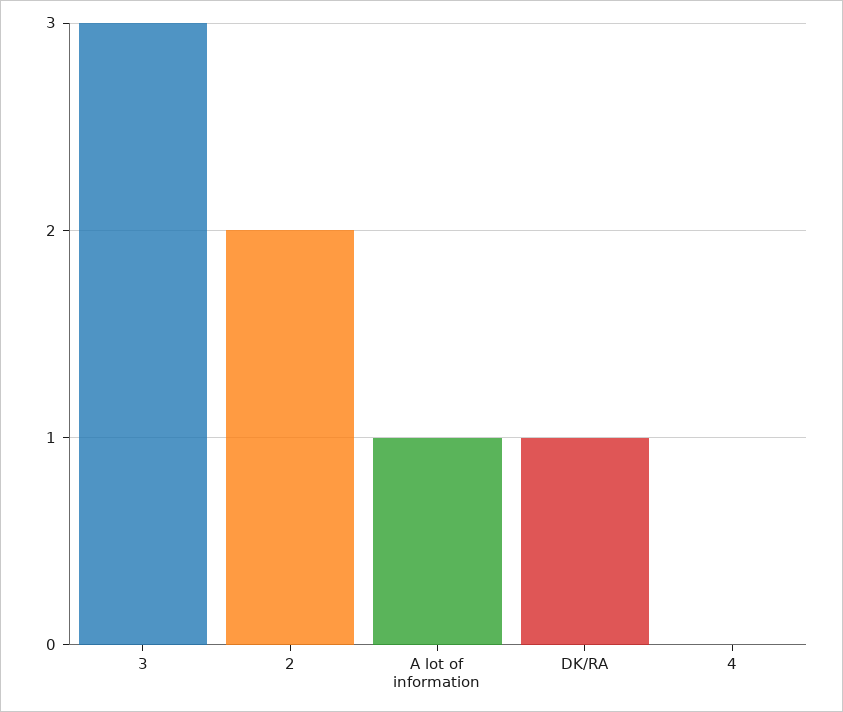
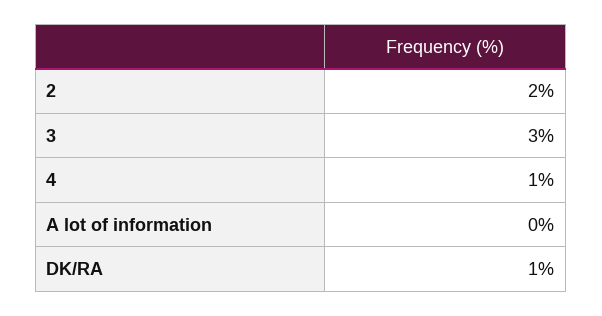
  {
    "3": 3,
    "2": 2,
-   "A lot of information": 1,
+   "A lot of information": 0,
    "DK/RA": 1,
-   "4": 0
+   "4": 1
  }

